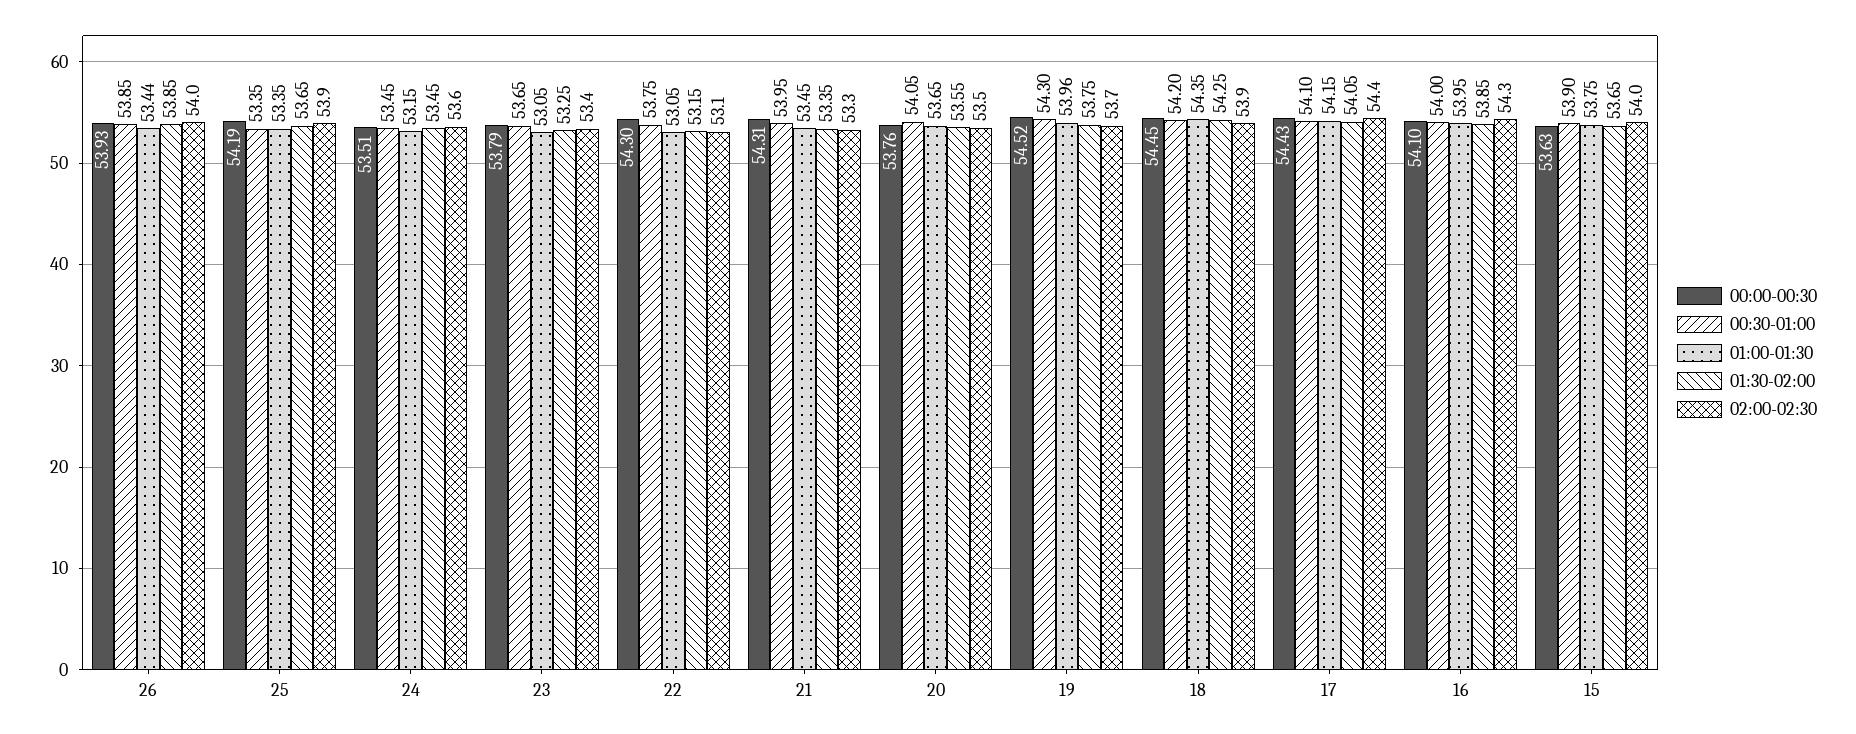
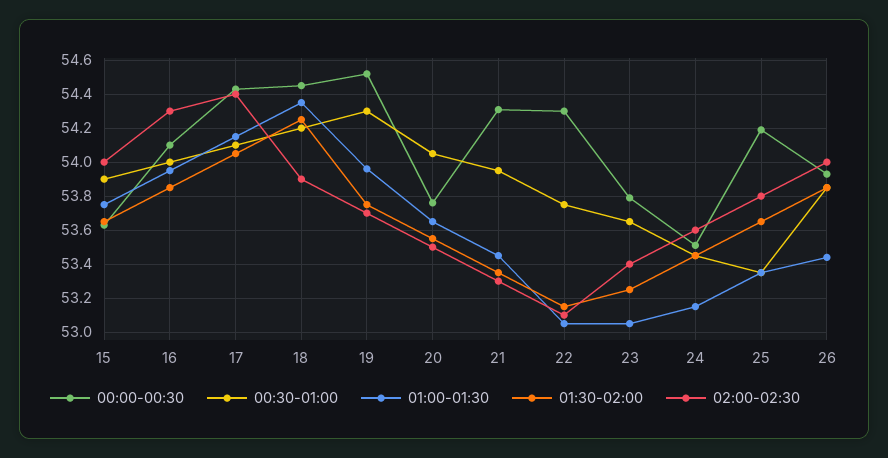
  {
    "00:00-00:30": {
      "26": 53.93,
      "25": 54.19,
      "24": 53.51,
      "23": 53.79,
      "22": 54.3,
      "21": 54.31,
      "20": 53.76,
      "19": 54.52,
      "18": 54.45,
      "17": 54.43,
      "16": 54.1,
      "15": 53.63
    },
    "00:30-01:00": {
      "26": 53.85,
      "25": 53.35,
      "24": 53.45,
      "23": 53.65,
      "22": 53.75,
      "21": 53.95,
      "20": 54.05,
      "19": 54.3,
      "18": 54.2,
      "17": 54.1,
      "16": 54,
      "15": 53.9
    },
    "01:00-01:30": {
      "26": 53.44,
      "25": 53.35,
      "24": 53.15,
      "23": 53.05,
      "22": 53.05,
      "21": 53.45,
      "20": 53.65,
      "19": 53.96,
      "18": 54.35,
      "17": 54.15,
      "16": 53.95,
      "15": 53.75
    },
    "01:30-02:00": {
      "26": 53.85,
      "25": 53.65,
      "24": 53.45,
      "23": 53.25,
      "22": 53.15,
      "21": 53.35,
      "20": 53.55,
      "19": 53.75,
      "18": 54.25,
      "17": 54.05,
      "16": 53.85,
      "15": 53.65
    },
    "02:00-02:30": {
      "26": 54,
-     "25": 53.9,
+     "25": 53.8,
      "24": 53.6,
      "23": 53.4,
      "22": 53.1,
      "21": 53.3,
      "20": 53.5,
      "19": 53.7,
      "18": 53.9,
      "17": 54.4,
      "16": 54.3,
      "15": 54
    }
  }

